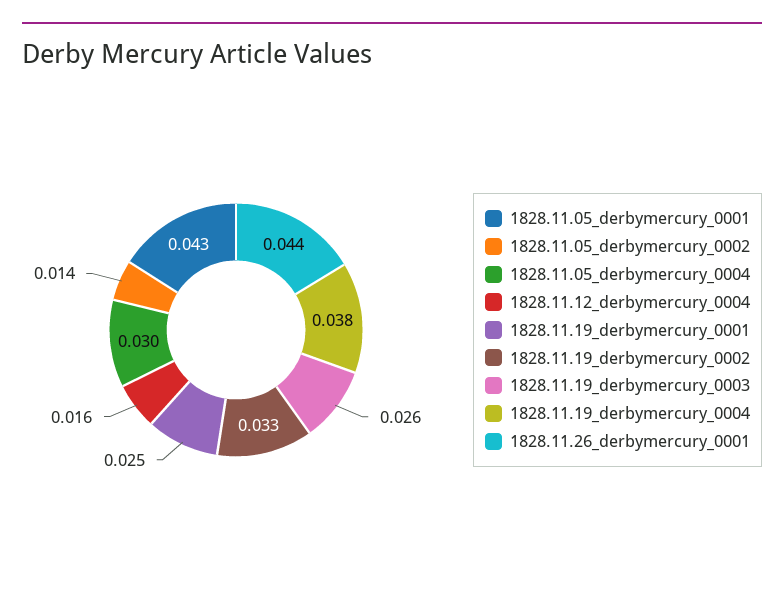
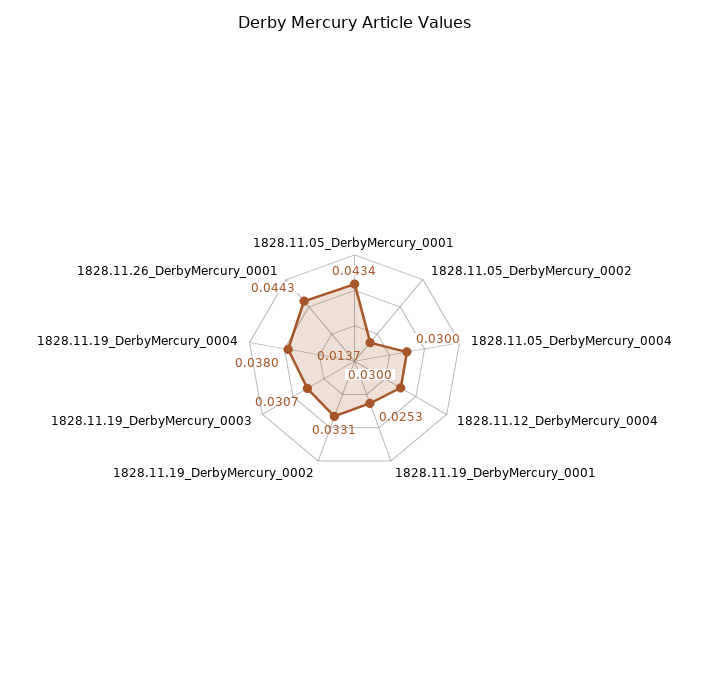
  {
    "1828.11.05_derbymercury_0001": 0.0434,
    "1828.11.05_derbymercury_0002": 0.0137,
    "1828.11.05_derbymercury_0004": 0.03,
-   "1828.11.12_derbymercury_0004": 0.016,
+   "1828.11.12_derbymercury_0004": 0.03,
    "1828.11.19_derbymercury_0001": 0.0253,
    "1828.11.19_derbymercury_0002": 0.0331,
-   "1828.11.19_derbymercury_0003": 0.026,
+   "1828.11.19_derbymercury_0003": 0.0307,
    "1828.11.19_derbymercury_0004": 0.038,
    "1828.11.26_derbymercury_0001": 0.0443
  }

